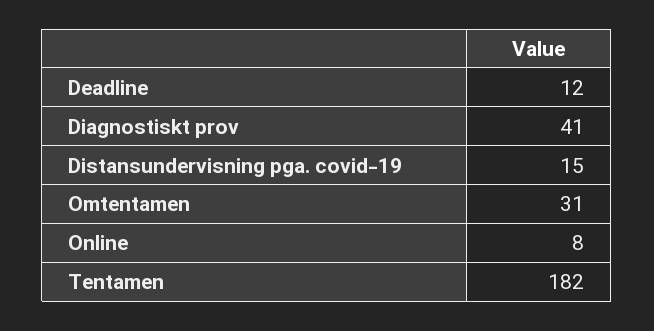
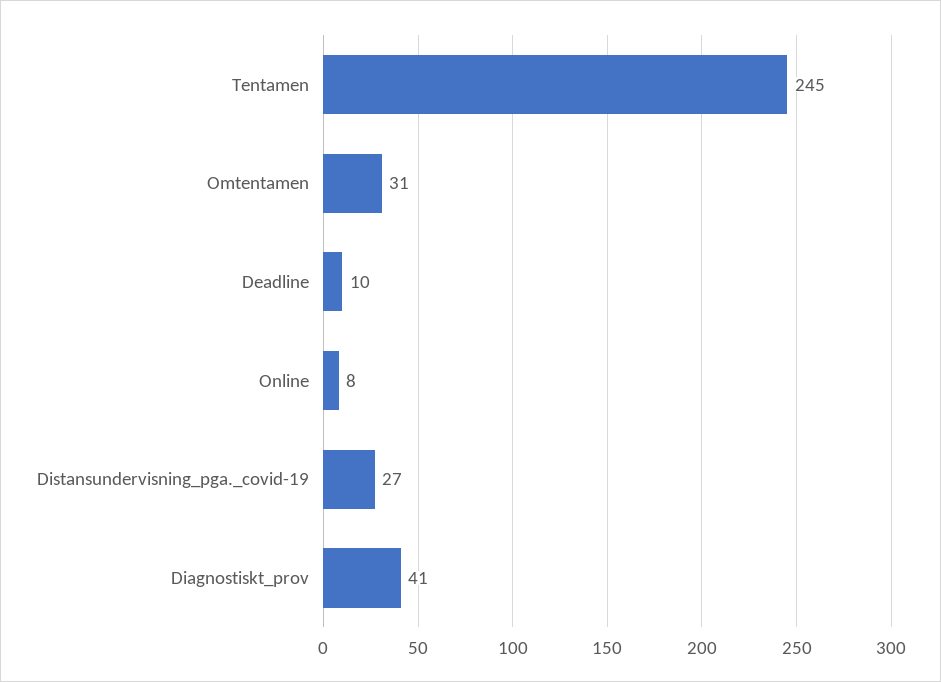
  {
-   "Deadline": 12,
+   "Deadline": 10,
    "Diagnostiskt prov": 41,
-   "Distansundervisning pga. covid-19": 15,
+   "Distansundervisning pga. covid-19": 27,
    "Omtentamen": 31,
    "Online": 8,
-   "Tentamen": 182
+   "Tentamen": 245
  }

